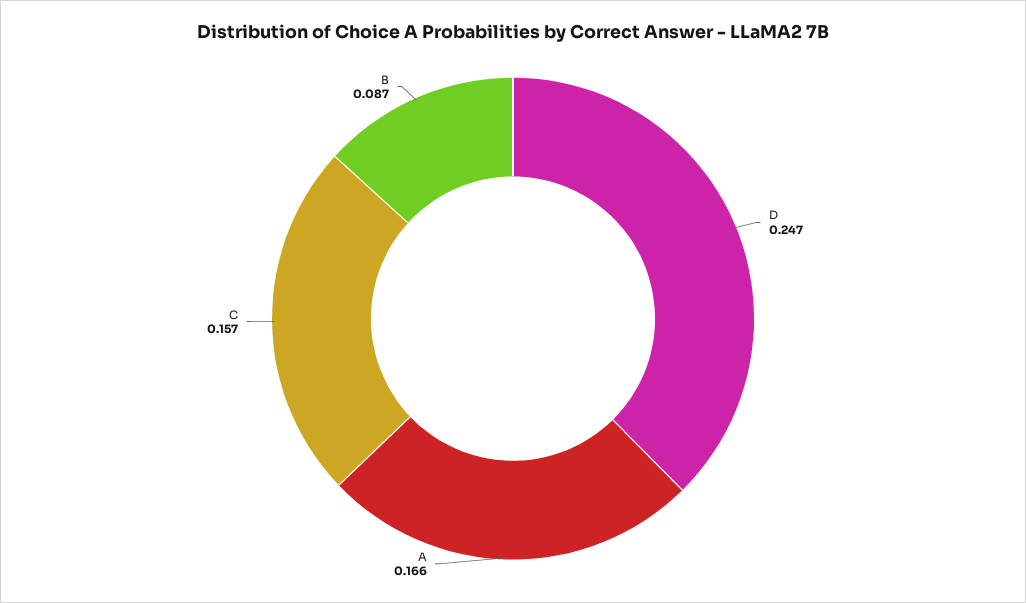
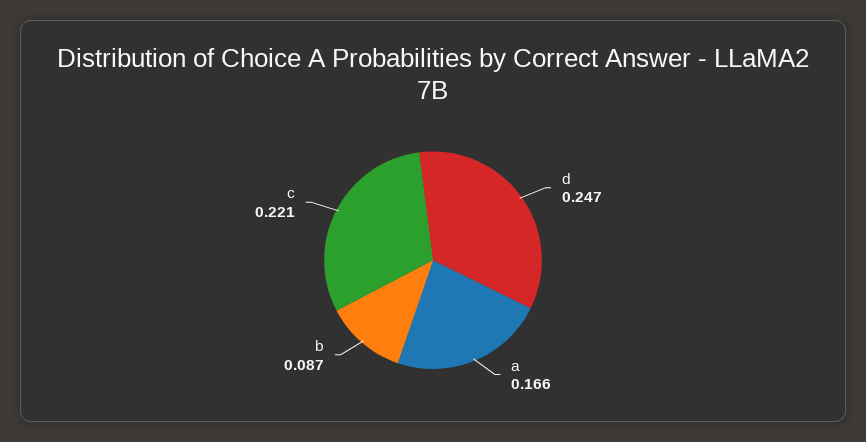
  {
    "D": 0.247,
    "A": 0.166,
-   "C": 0.157,
+   "C": 0.221,
    "B": 0.087
  }

